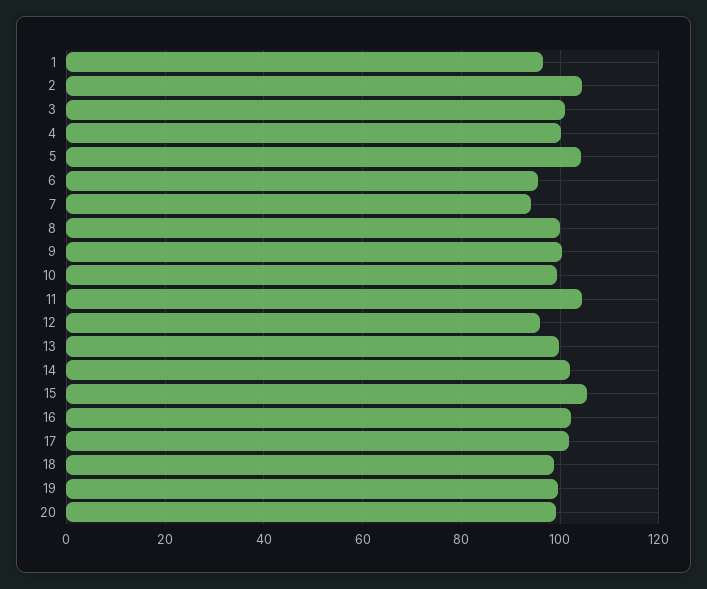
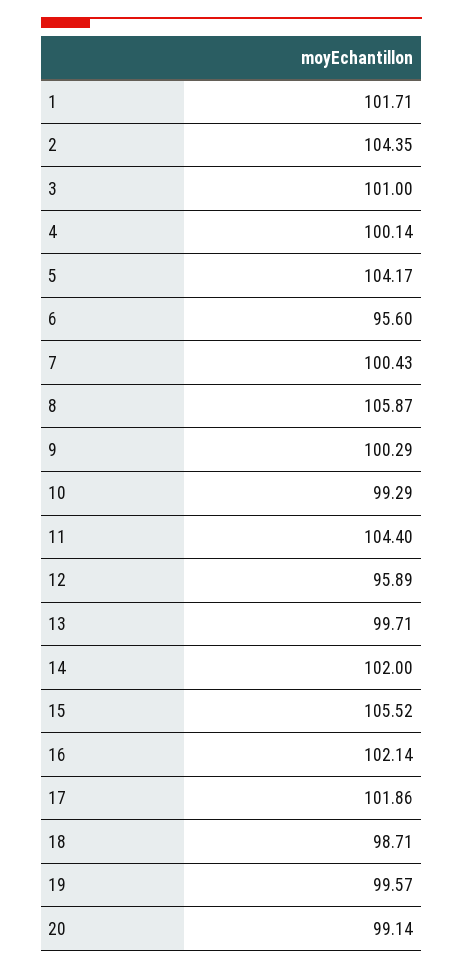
  {
-   "1": 96,
+   "1": 101.71,
    "2": 104.35,
    "3": 101,
    "4": 100.14,
    "5": 104.17,
    "6": 95.6,
-   "7": 94,
+   "7": 100.43,
-   "8": 100,
+   "8": 105.87,
    "9": 100.29,
    "10": 99.29,
    "11": 104.4,
    "12": 95.89,
    "13": 99.71,
    "14": 102,
    "15": 105.52,
    "16": 102.14,
    "17": 101.86,
    "18": 98.71,
    "19": 99.57,
    "20": 99.14
  }

